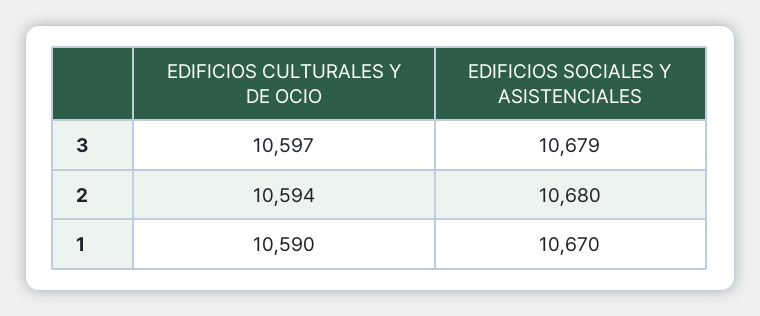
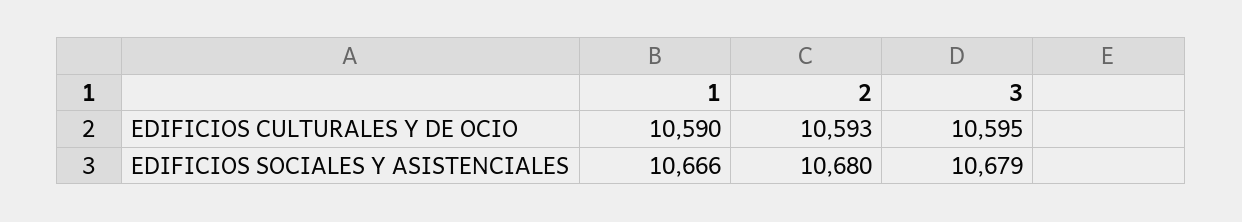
  {
    "EDIFICIOS CULTURALES Y DE OCIO": {
-     "3": 10597,
+     "3": 10595,
-     "2": 10594,
+     "2": 10593,
      "1": 10590
    },
    "EDIFICIOS SOCIALES Y ASISTENCIALES": {
      "3": 10679,
      "2": 10680,
-     "1": 10670
+     "1": 10666
    }
  }

